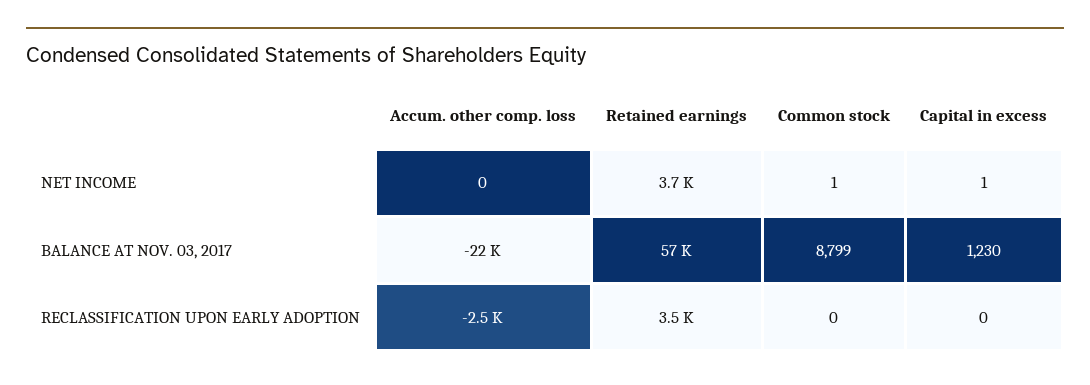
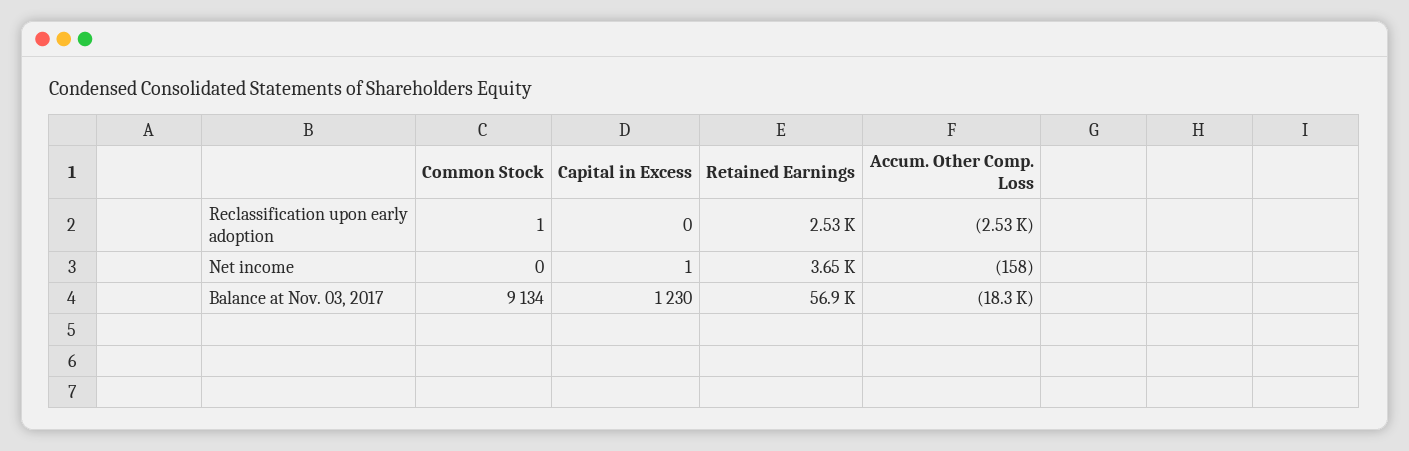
  {
    "Accum. other comp. loss": {
-     "NET INCOME": 0,
+     "NET INCOME": -158,
-     "BALANCE AT NOV. 03, 2017": -22000,
+     "BALANCE AT NOV. 03, 2017": -18300,
      "RECLASSIFICATION UPON EARLY ADOPTION": -2530
    },
    "Retained earnings": {
      "NET INCOME": 3650,
      "BALANCE AT NOV. 03, 2017": 56900,
-     "RECLASSIFICATION UPON EARLY ADOPTION": 3500
+     "RECLASSIFICATION UPON EARLY ADOPTION": 2530
    },
    "Common stock": {
-     "NET INCOME": 1,
+     "NET INCOME": 0,
-     "BALANCE AT NOV. 03, 2017": 8799,
+     "BALANCE AT NOV. 03, 2017": 9134,
-     "RECLASSIFICATION UPON EARLY ADOPTION": 0
+     "RECLASSIFICATION UPON EARLY ADOPTION": 1
    },
    "Capital in excess": {
      "NET INCOME": 1,
      "BALANCE AT NOV. 03, 2017": 1230,
      "RECLASSIFICATION UPON EARLY ADOPTION": 0
    }
  }

